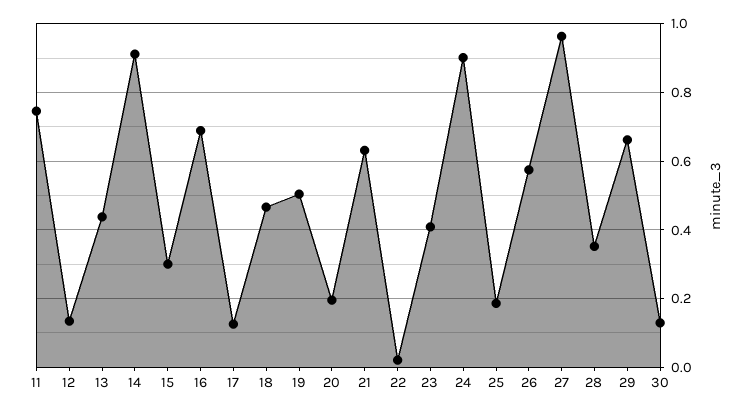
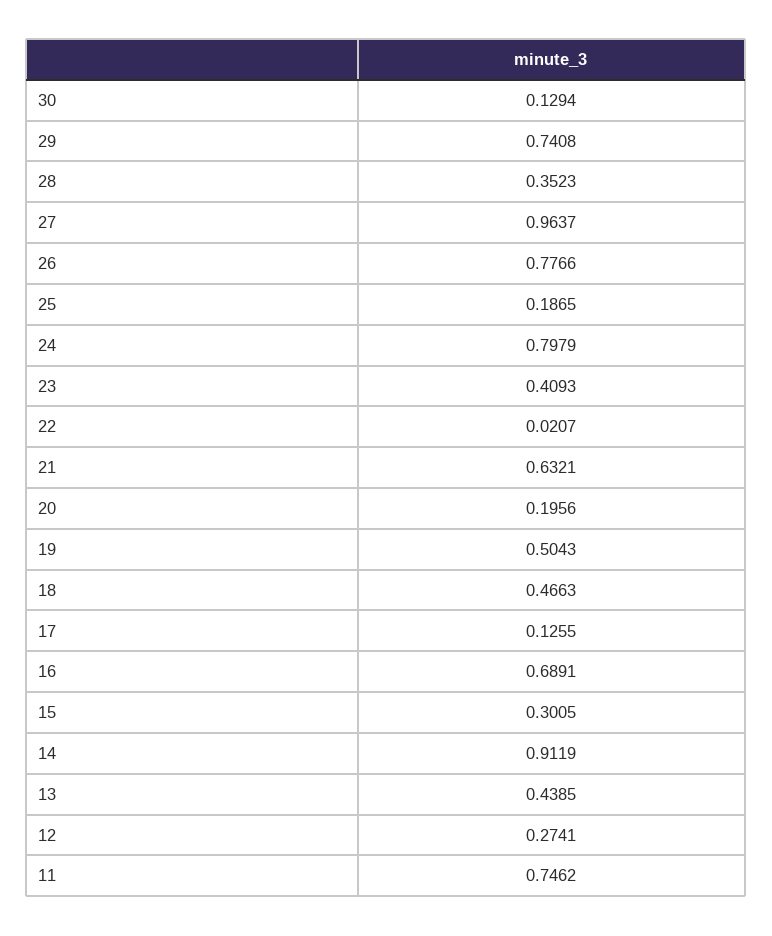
  {
    "11": 0.7462,
-   "12": 0.14,
+   "12": 0.2741,
    "13": 0.4385,
    "14": 0.9119,
    "15": 0.3005,
    "16": 0.6891,
    "17": 0.1255,
    "18": 0.4663,
    "19": 0.5043,
    "20": 0.1956,
    "21": 0.6321,
    "22": 0.0207,
    "23": 0.4093,
-   "24": 0.9,
+   "24": 0.7979,
    "25": 0.1865,
-   "26": 0.58,
+   "26": 0.7766,
    "27": 0.9637,
    "28": 0.3523,
-   "29": 0.66,
+   "29": 0.7408,
    "30": 0.1294
  }

